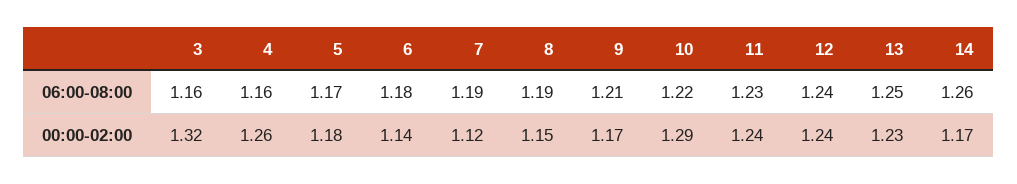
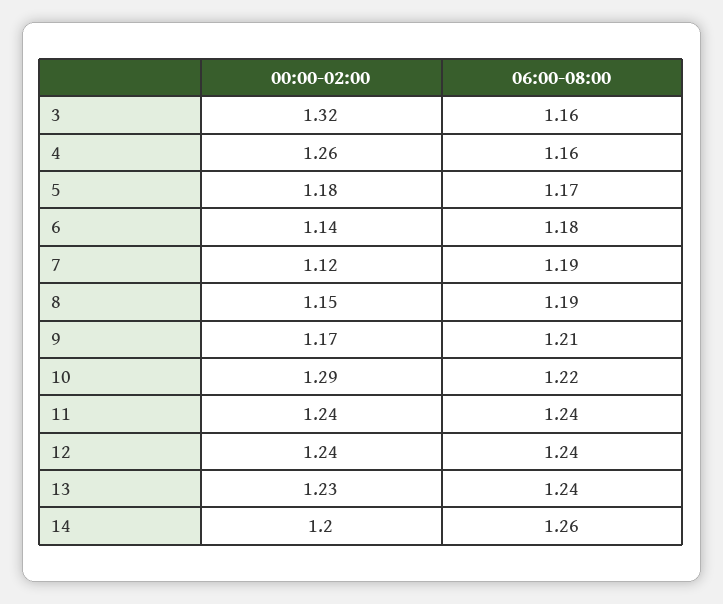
  {
    "3": {
      "06:00-08:00": 1.16,
      "00:00-02:00": 1.32
    },
    "4": {
      "06:00-08:00": 1.16,
      "00:00-02:00": 1.26
    },
    "5": {
      "06:00-08:00": 1.17,
      "00:00-02:00": 1.18
    },
    "6": {
      "06:00-08:00": 1.18,
      "00:00-02:00": 1.14
    },
    "7": {
      "06:00-08:00": 1.19,
      "00:00-02:00": 1.12
    },
    "8": {
      "06:00-08:00": 1.19,
      "00:00-02:00": 1.15
    },
    "9": {
      "06:00-08:00": 1.21,
      "00:00-02:00": 1.17
    },
    "10": {
      "06:00-08:00": 1.22,
      "00:00-02:00": 1.29
    },
    "11": {
-     "06:00-08:00": 1.23,
+     "06:00-08:00": 1.24,
      "00:00-02:00": 1.24
    },
    "12": {
      "06:00-08:00": 1.24,
      "00:00-02:00": 1.24
    },
    "13": {
-     "06:00-08:00": 1.25,
+     "06:00-08:00": 1.24,
      "00:00-02:00": 1.23
    },
    "14": {
      "06:00-08:00": 1.26,
-     "00:00-02:00": 1.17
+     "00:00-02:00": 1.2
    }
  }

